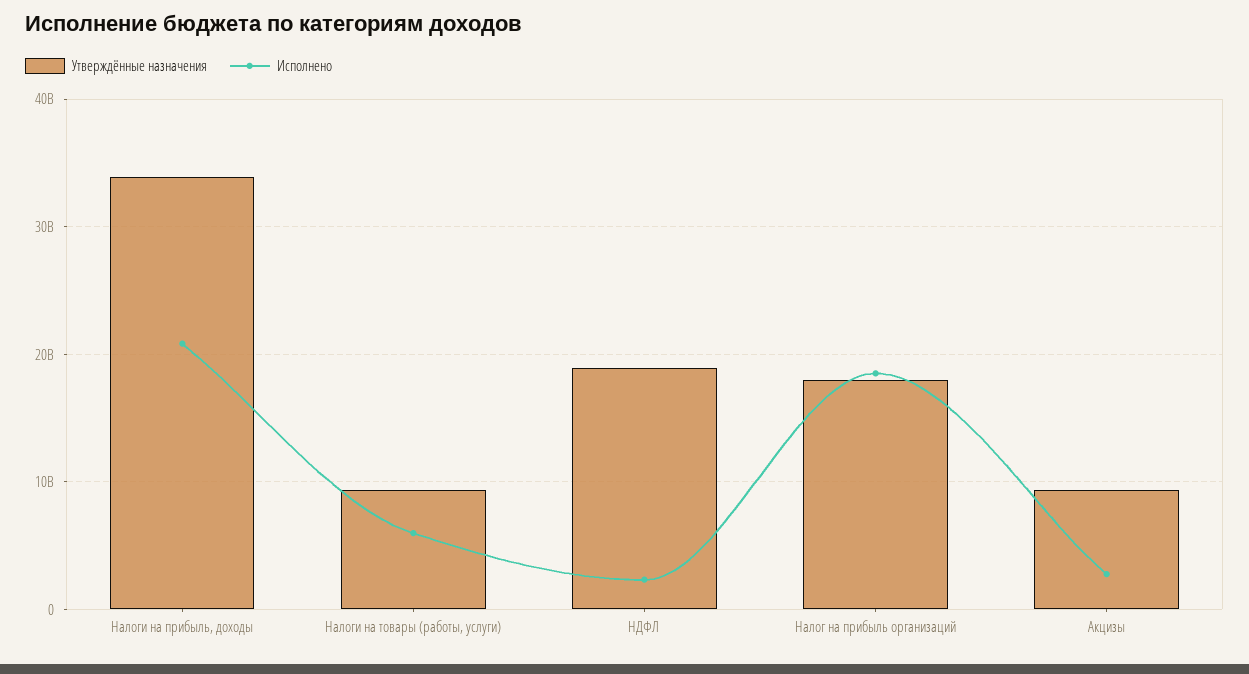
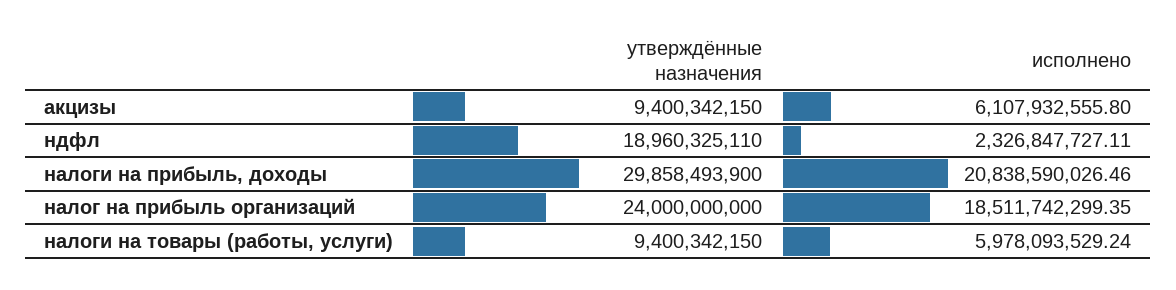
  {
    "Утверждённые назначения": {
-     "Налоги на прибыль, доходы": 34000000000,
+     "Налоги на прибыль, доходы": 29858493900,
      "Налоги на товары (работы, услуги)": 9400342150,
      "НДФЛ": 18960325110,
-     "Налог на прибыль организаций": 18000000000,
+     "Налог на прибыль организаций": 24000000000,
      "Акцизы": 9400342150
    },
    "Исполнено": {
      "Налоги на прибыль, доходы": 20838590026.46,
      "Налоги на товары (работы, услуги)": 5978093529.24,
      "НДФЛ": 2326847727.11,
      "Налог на прибыль организаций": 18511742299.35,
-     "Акцизы": 3000000000
+     "Акцизы": 6107932555.8
    }
  }

